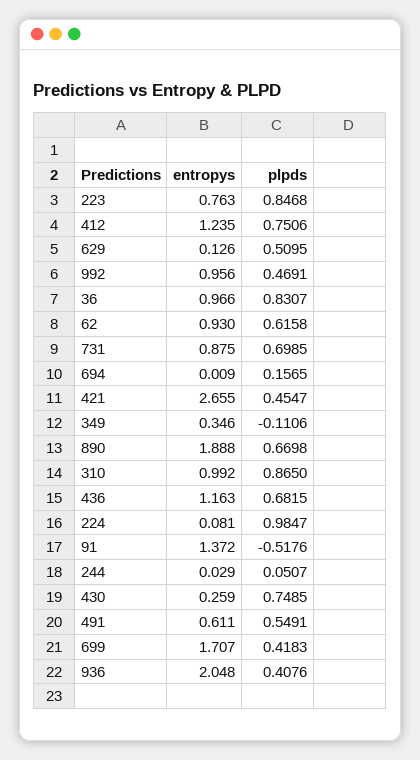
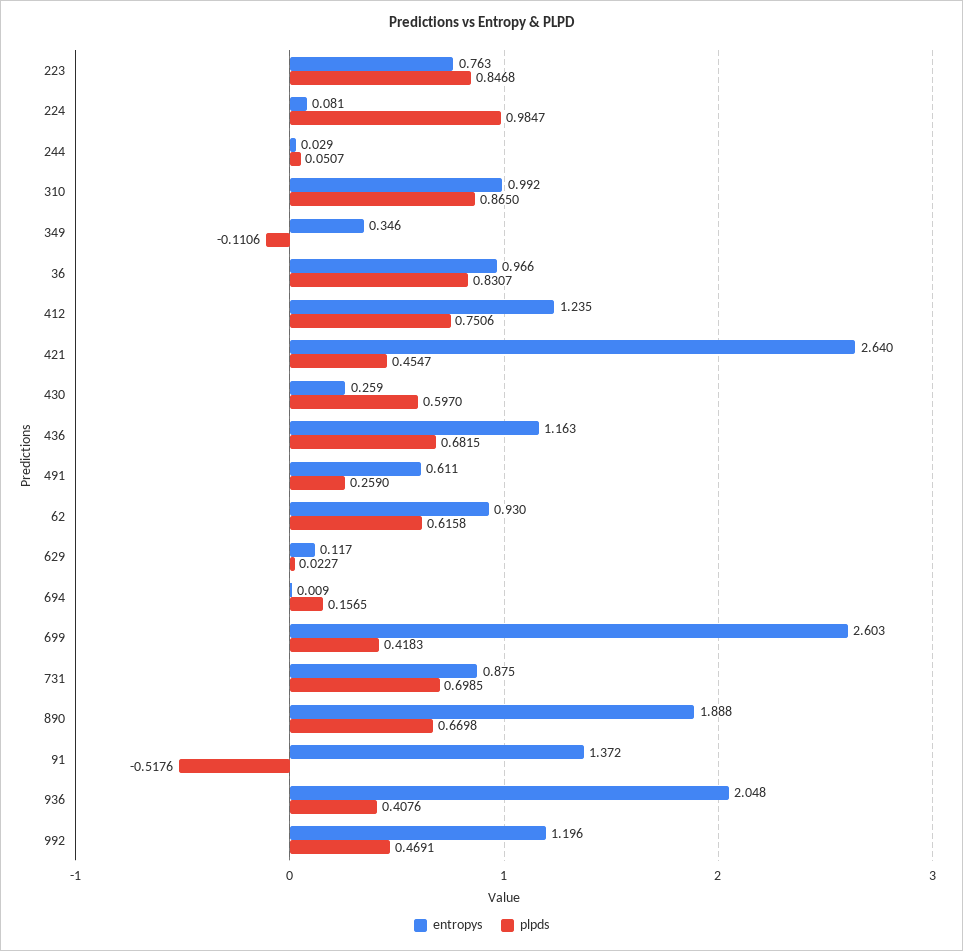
  {
    "entropys": {
      "223": 0.763,
      "412": 1.235,
-     "629": 0.126,
+     "629": 0.117,
-     "992": 0.956,
+     "992": 1.196,
      "36": 0.966,
      "62": 0.93,
      "731": 0.875,
      "694": 0.009,
-     "421": 2.655,
+     "421": 2.64,
      "349": 0.346,
      "890": 1.888,
      "310": 0.992,
      "436": 1.163,
      "224": 0.081,
      "91": 1.372,
      "244": 0.029,
      "430": 0.259,
      "491": 0.611,
-     "699": 1.707,
+     "699": 2.603,
      "936": 2.048
    },
    "plpds": {
      "223": 0.8468,
      "412": 0.7506,
-     "629": 0.5095,
+     "629": 0.0227,
      "992": 0.4691,
      "36": 0.8307,
      "62": 0.6158,
      "731": 0.6985,
      "694": 0.1565,
      "421": 0.4547,
      "349": -0.1106,
      "890": 0.6698,
      "310": 0.865,
      "436": 0.6815,
      "224": 0.9847,
      "91": -0.5176,
      "244": 0.0507,
-     "430": 0.7485,
+     "430": 0.597,
-     "491": 0.5491,
+     "491": 0.259,
      "699": 0.4183,
      "936": 0.4076
    }
  }

